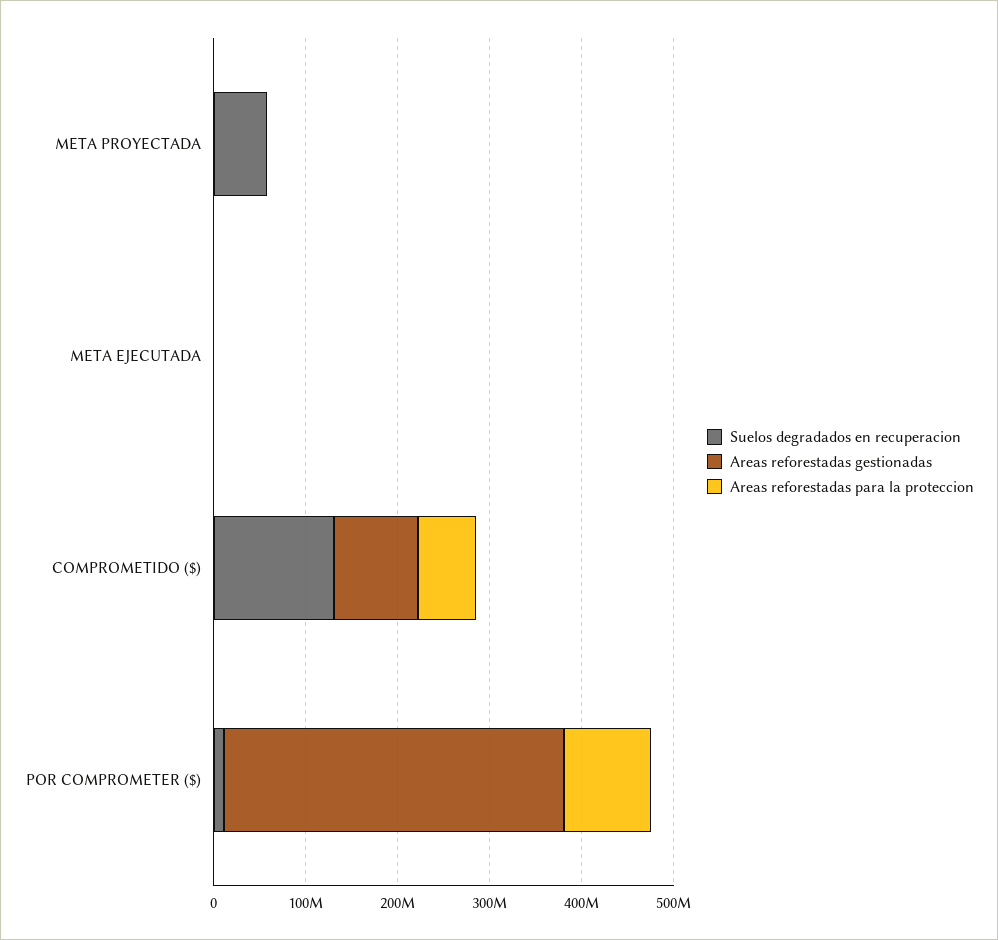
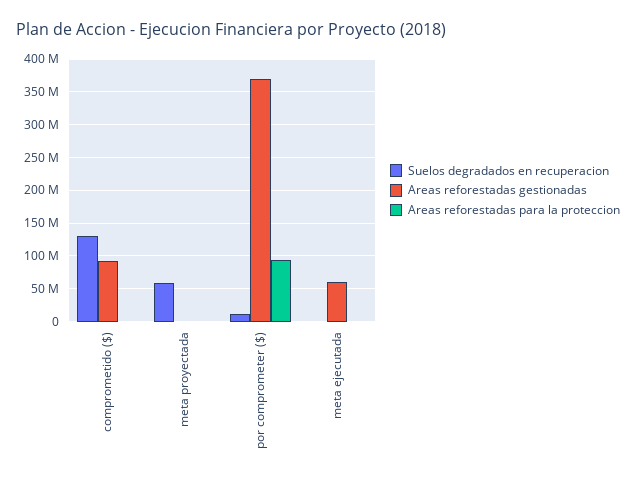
  {
    "Suelos degradados en recuperacion": {
      "META PROYECTADA": 60000000,
      "META EJECUTADA": 0,
      "COMPROMETIDO ($)": 130000000,
      "POR COMPROMETER ($)": 10000000
    },
    "Areas reforestadas gestionadas": {
      "META PROYECTADA": 0,
-     "META EJECUTADA": 0,
+     "META EJECUTADA": 60000000,
      "COMPROMETIDO ($)": 90000000,
      "POR COMPROMETER ($)": 370000000
    },
    "Areas reforestadas para la proteccion": {
      "META PROYECTADA": 0,
      "META EJECUTADA": 0,
-     "COMPROMETIDO ($)": 60000000,
+     "COMPROMETIDO ($)": 0,
      "POR COMPROMETER ($)": 90000000
    }
  }

